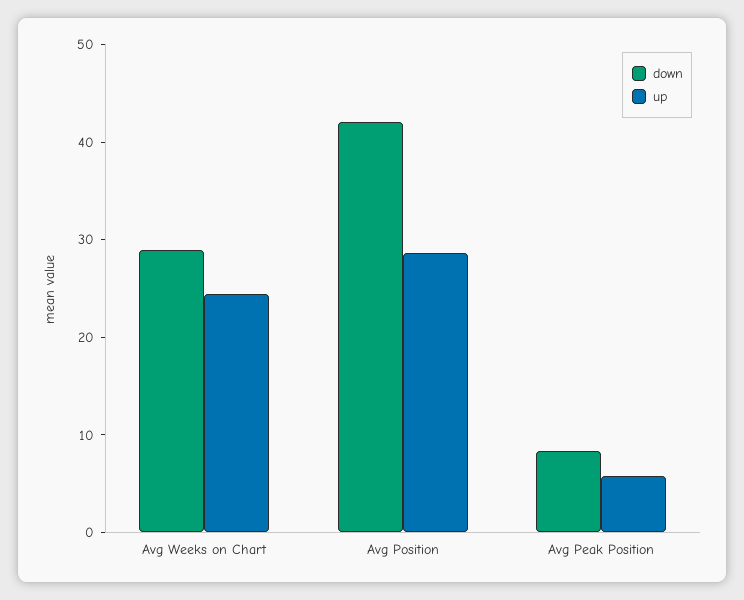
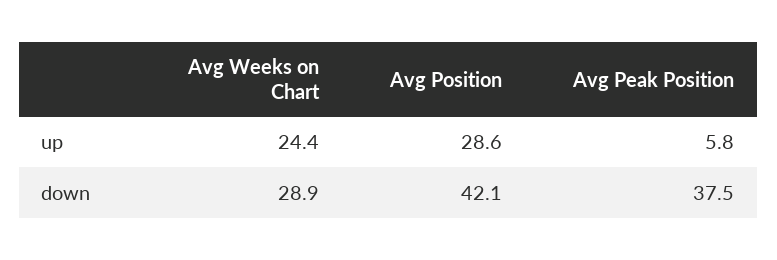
  {
    "down": {
      "Avg Weeks on Chart": 28.9,
      "Avg Position": 42.1,
-     "Avg Peak Position": 8
+     "Avg Peak Position": 37.5
    },
    "up": {
      "Avg Weeks on Chart": 24.4,
      "Avg Position": 28.6,
      "Avg Peak Position": 5.8
    }
  }

